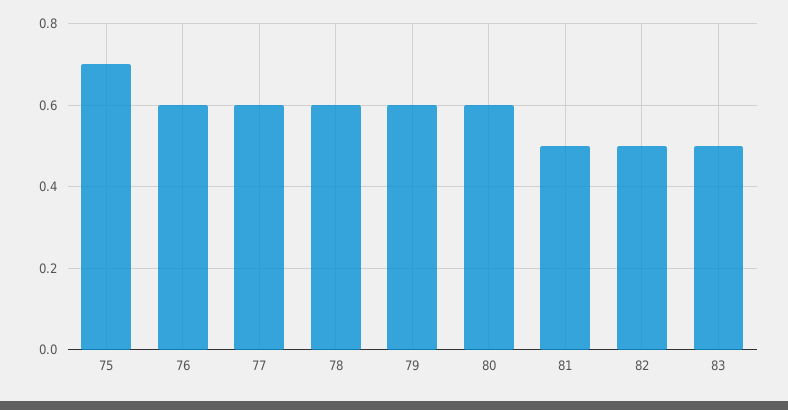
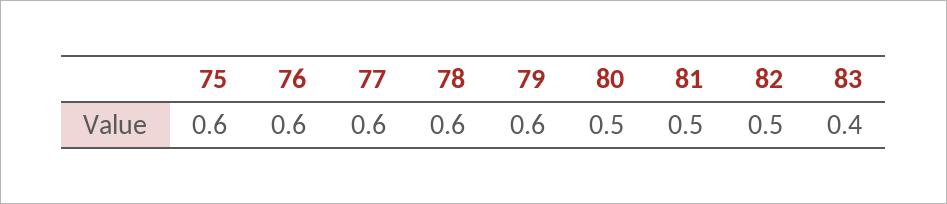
  {
-   "75": 0.7,
+   "75": 0.6,
    "76": 0.6,
    "77": 0.6,
    "78": 0.6,
    "79": 0.6,
-   "80": 0.6,
+   "80": 0.5,
    "81": 0.5,
    "82": 0.5,
-   "83": 0.5
+   "83": 0.4
  }

